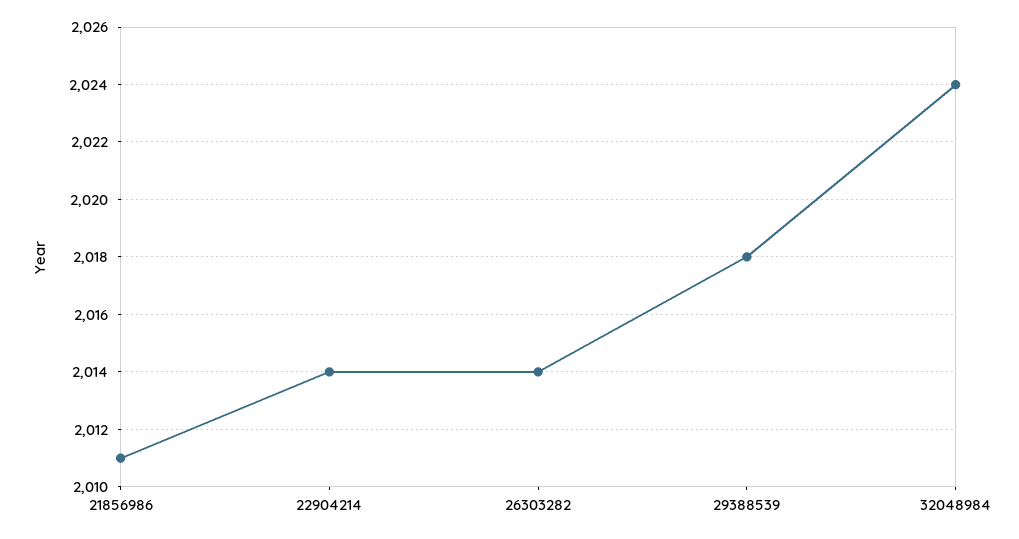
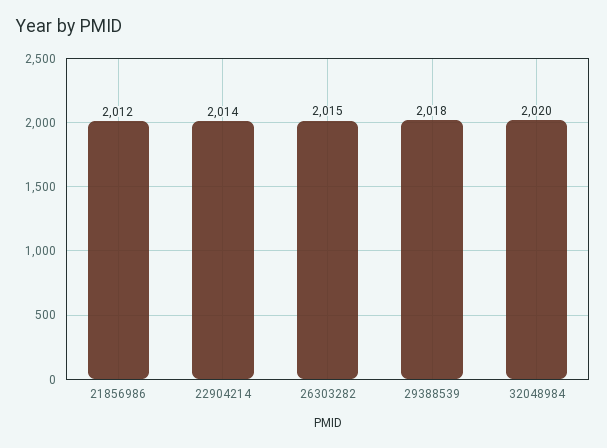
  {
-   "21856986": 2011,
+   "21856986": 2012,
    "22904214": 2014,
-   "26303282": 2014,
+   "26303282": 2015,
    "29388539": 2018,
-   "32048984": 2024
+   "32048984": 2020
  }

